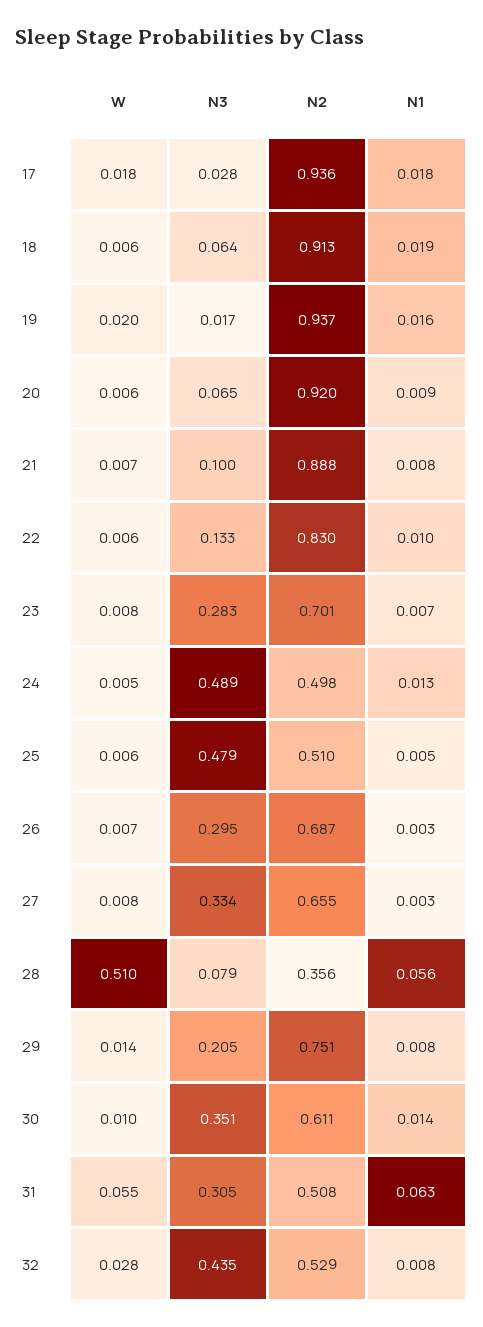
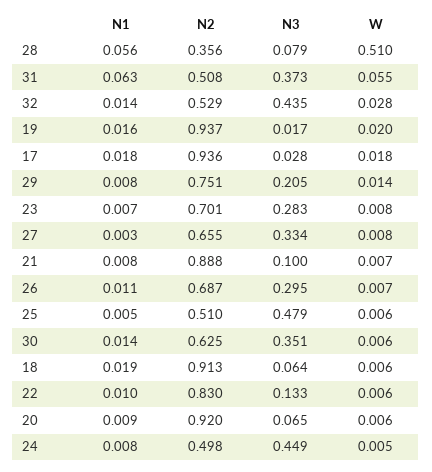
  {
    "W": {
      "17": 0.018,
      "18": 0.006,
      "19": 0.02,
      "20": 0.006,
      "21": 0.007,
      "22": 0.006,
      "23": 0.008,
      "24": 0.005,
      "25": 0.006,
      "26": 0.007,
      "27": 0.008,
      "28": 0.51,
      "29": 0.014,
-     "30": 0.01,
+     "30": 0.006,
      "31": 0.055,
      "32": 0.028
    },
    "N3": {
      "17": 0.028,
      "18": 0.064,
      "19": 0.017,
      "20": 0.065,
      "21": 0.1,
      "22": 0.133,
      "23": 0.283,
-     "24": 0.489,
+     "24": 0.449,
      "25": 0.479,
      "26": 0.295,
      "27": 0.334,
      "28": 0.079,
      "29": 0.205,
      "30": 0.351,
-     "31": 0.305,
+     "31": 0.373,
      "32": 0.435
    },
    "N2": {
      "17": 0.936,
      "18": 0.913,
      "19": 0.937,
      "20": 0.92,
      "21": 0.888,
      "22": 0.83,
      "23": 0.701,
      "24": 0.498,
      "25": 0.51,
      "26": 0.687,
      "27": 0.655,
      "28": 0.356,
      "29": 0.751,
-     "30": 0.611,
+     "30": 0.625,
      "31": 0.508,
      "32": 0.529
    },
    "N1": {
      "17": 0.018,
      "18": 0.019,
      "19": 0.016,
      "20": 0.009,
      "21": 0.008,
      "22": 0.01,
      "23": 0.007,
-     "24": 0.013,
+     "24": 0.008,
      "25": 0.005,
-     "26": 0.003,
+     "26": 0.011,
      "27": 0.003,
      "28": 0.056,
      "29": 0.008,
      "30": 0.014,
      "31": 0.063,
-     "32": 0.008
+     "32": 0.014
    }
  }

